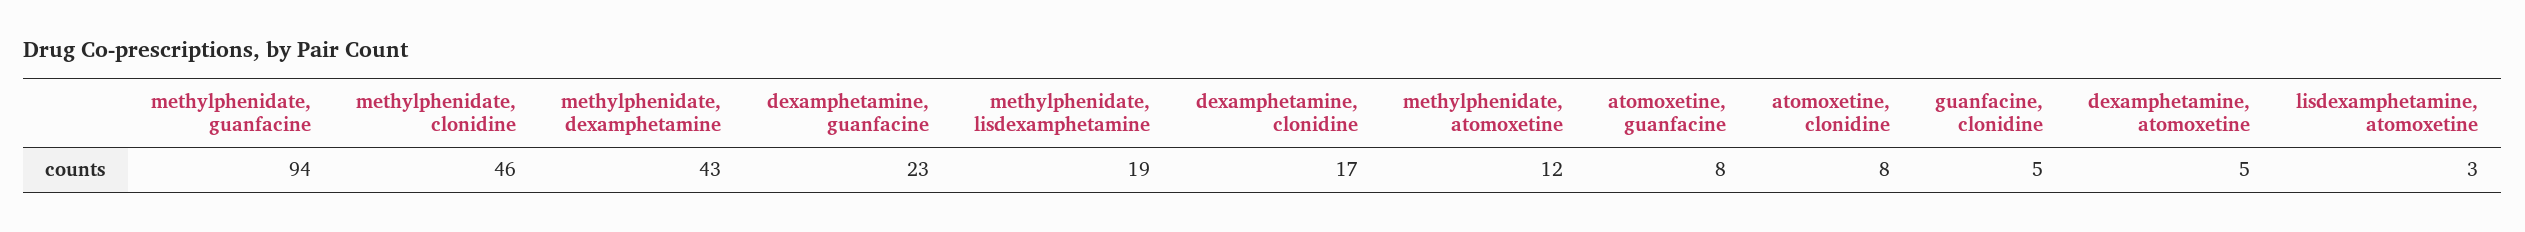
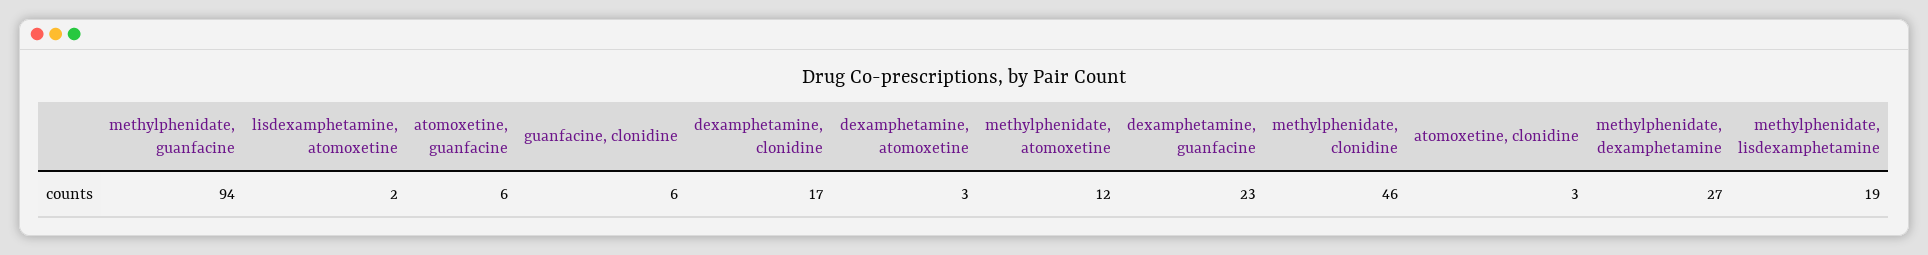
  {
    "methylphenidate, guanfacine": 94,
    "methylphenidate, clonidine": 46,
-   "methylphenidate, dexamphetamine": 43,
+   "methylphenidate, dexamphetamine": 27,
    "dexamphetamine, guanfacine": 23,
    "methylphenidate, lisdexamphetamine": 19,
    "dexamphetamine, clonidine": 17,
    "methylphenidate, atomoxetine": 12,
-   "atomoxetine, guanfacine": 8,
+   "atomoxetine, guanfacine": 6,
-   "atomoxetine, clonidine": 8,
+   "atomoxetine, clonidine": 3,
-   "guanfacine, clonidine": 5,
+   "guanfacine, clonidine": 6,
-   "dexamphetamine, atomoxetine": 5,
+   "dexamphetamine, atomoxetine": 3,
-   "lisdexamphetamine, atomoxetine": 3
+   "lisdexamphetamine, atomoxetine": 2
  }

